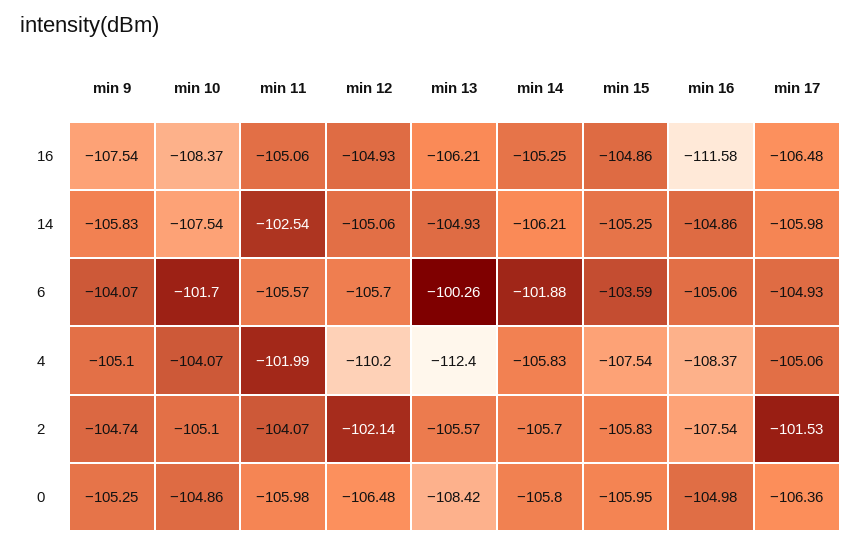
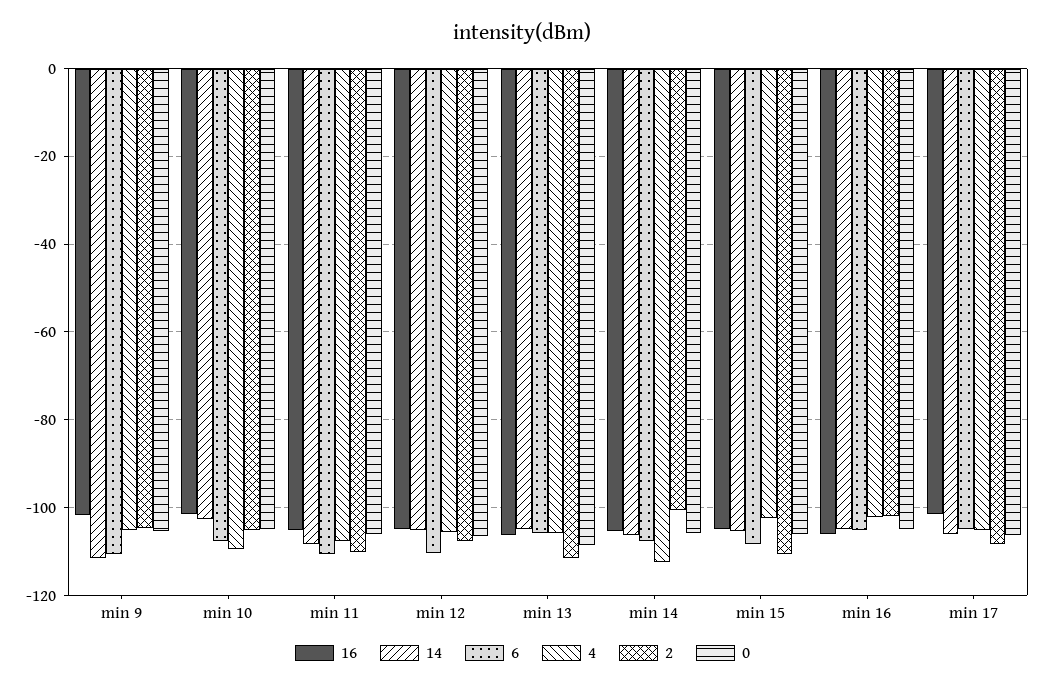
  {
    "16": {
-     "min 9": -107.54,
+     "min 9": -102,
-     "min 10": -108.37,
+     "min 10": -102,
      "min 11": -105.06,
      "min 12": -104.93,
      "min 13": -106.21,
      "min 14": -105.25,
      "min 15": -104.86,
-     "min 16": -111.58,
+     "min 16": -106,
-     "min 17": -106.48
+     "min 17": -102
    },
    "14": {
-     "min 9": -105.83,
+     "min 9": -112,
-     "min 10": -107.54,
+     "min 10": -102,
-     "min 11": -102.54,
+     "min 11": -108,
      "min 12": -105.06,
      "min 13": -104.93,
      "min 14": -106.21,
      "min 15": -105.25,
      "min 16": -104.86,
      "min 17": -105.98
    },
    "6": {
-     "min 9": -104.07,
+     "min 9": -110,
-     "min 10": -101.7,
+     "min 10": -108,
-     "min 11": -105.57,
+     "min 11": -110,
-     "min 12": -105.7,
+     "min 12": -110,
-     "min 13": -100.26,
+     "min 13": -106,
-     "min 14": -101.88,
+     "min 14": -108,
-     "min 15": -103.59,
+     "min 15": -108,
      "min 16": -105.06,
      "min 17": -104.93
    },
    "4": {
      "min 9": -105.1,
-     "min 10": -104.07,
+     "min 10": -110,
-     "min 11": -101.99,
+     "min 11": -108,
-     "min 12": -110.2,
+     "min 12": -106,
-     "min 13": -112.4,
+     "min 13": -106,
-     "min 14": -105.83,
+     "min 14": -112,
-     "min 15": -107.54,
+     "min 15": -102,
-     "min 16": -108.37,
+     "min 16": -102,
      "min 17": -105.06
    },
    "2": {
      "min 9": -104.74,
      "min 10": -105.1,
-     "min 11": -104.07,
+     "min 11": -110,
-     "min 12": -102.14,
+     "min 12": -108,
-     "min 13": -105.57,
+     "min 13": -112,
-     "min 14": -105.7,
+     "min 14": -100,
-     "min 15": -105.83,
+     "min 15": -110,
-     "min 16": -107.54,
+     "min 16": -102,
-     "min 17": -101.53
+     "min 17": -108
    },
    "0": {
      "min 9": -105.25,
      "min 10": -104.86,
      "min 11": -105.98,
      "min 12": -106.48,
      "min 13": -108.42,
      "min 14": -105.8,
      "min 15": -105.95,
      "min 16": -104.98,
      "min 17": -106.36
    }
  }

